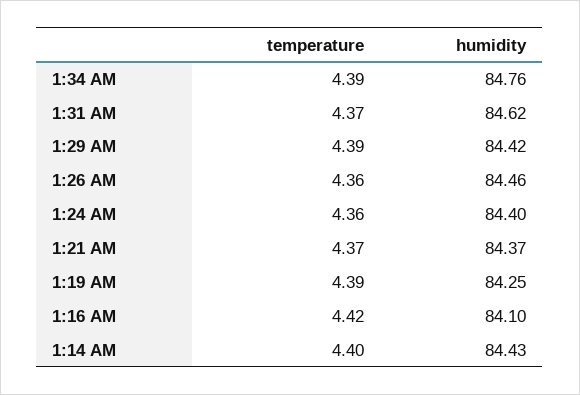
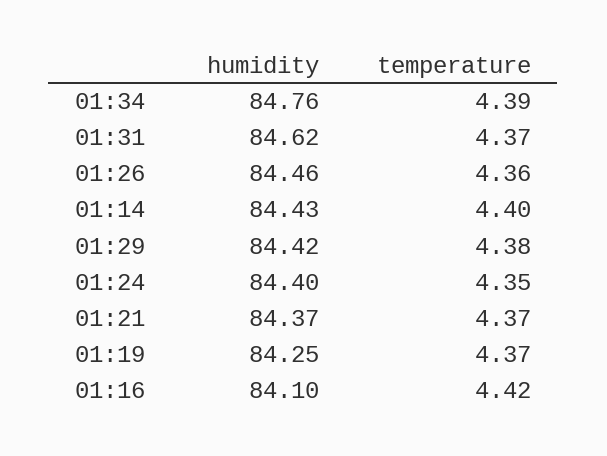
  {
    "temperature": {
      "1:34 AM": 4.39,
      "1:31 AM": 4.37,
-     "1:29 AM": 4.39,
+     "1:29 AM": 4.38,
      "1:26 AM": 4.36,
-     "1:24 AM": 4.36,
+     "1:24 AM": 4.35,
      "1:21 AM": 4.37,
-     "1:19 AM": 4.39,
+     "1:19 AM": 4.37,
      "1:16 AM": 4.42,
      "1:14 AM": 4.4
    },
    "humidity": {
      "1:34 AM": 84.76,
      "1:31 AM": 84.62,
      "1:29 AM": 84.42,
      "1:26 AM": 84.46,
      "1:24 AM": 84.4,
      "1:21 AM": 84.37,
      "1:19 AM": 84.25,
      "1:16 AM": 84.1,
      "1:14 AM": 84.43
    }
  }

